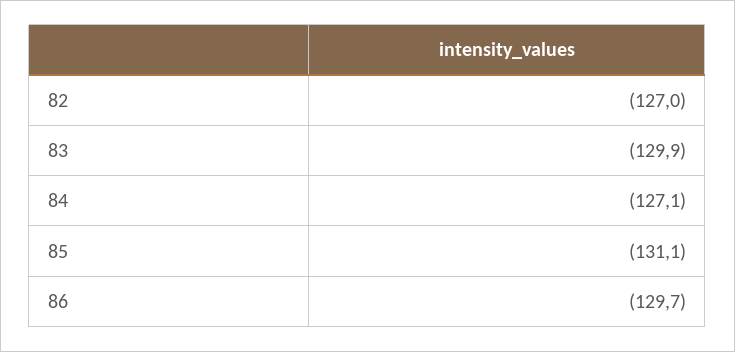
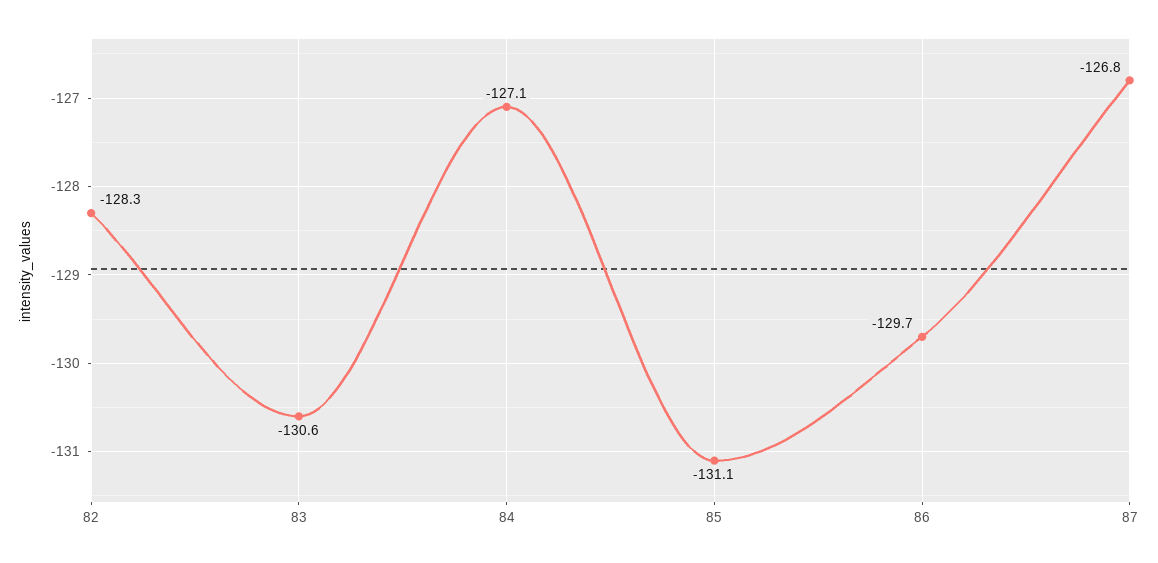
  {
-   "82": -127,
+   "82": -128.3,
-   "83": -129.9,
+   "83": -130.6,
    "84": -127.1,
    "85": -131.1,
-   "86": -129.7
+   "86": -129.7,
+   "87": -126.8
  }

